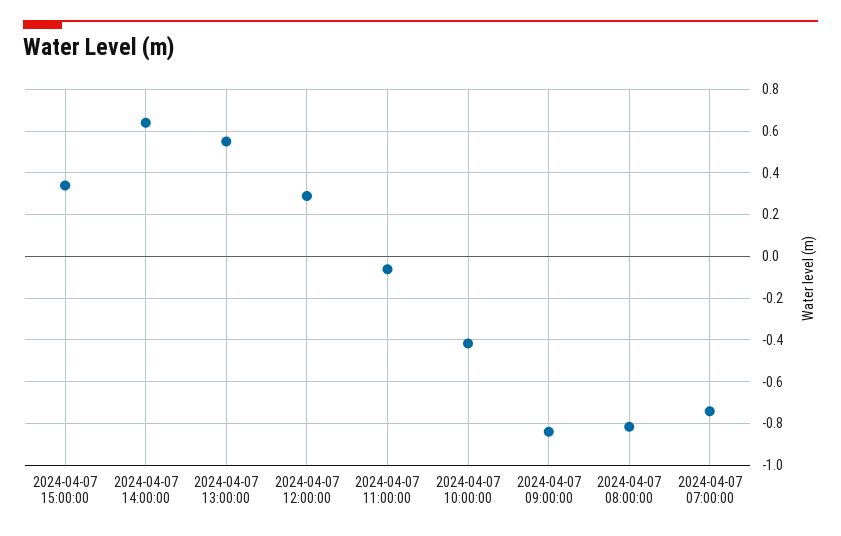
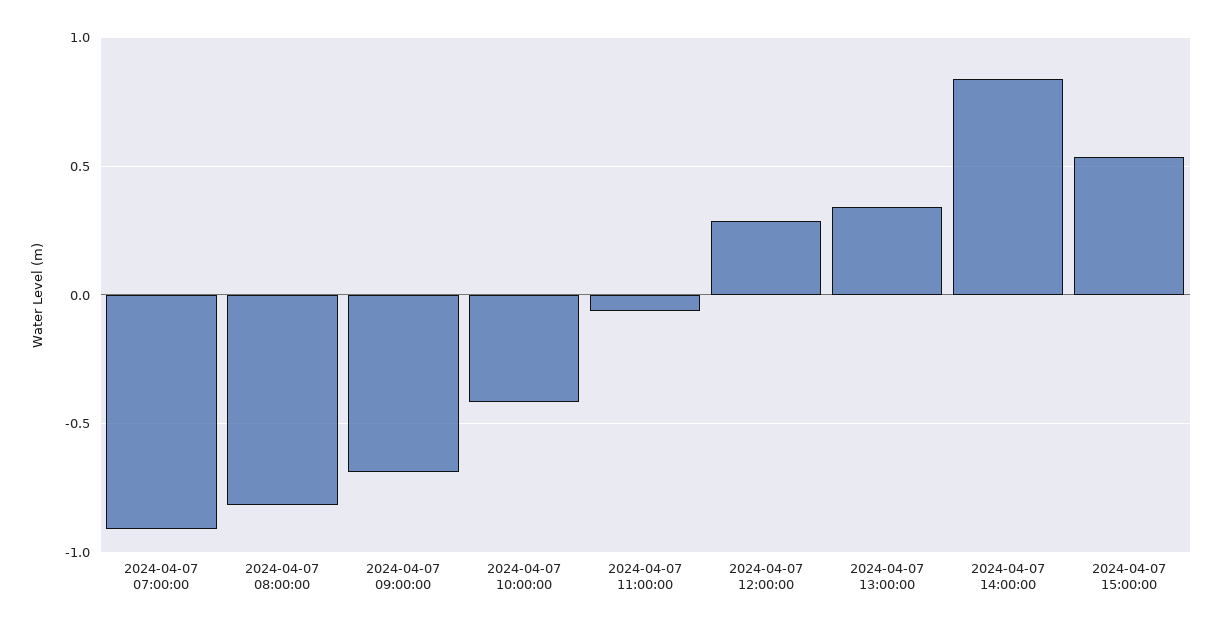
  {
-   "2024-04-07 15:00:00": 0.35,
+   "2024-04-07 15:00:00": 0.55,
-   "2024-04-07 14:00:00": 0.65,
+   "2024-04-07 14:00:00": 0.85,
-   "2024-04-07 13:00:00": 0.55,
+   "2024-04-07 13:00:00": 0.35,
    "2024-04-07 12:00:00": 0.3,
    "2024-04-07 11:00:00": -0.05,
    "2024-04-07 10:00:00": -0.4,
-   "2024-04-07 09:00:00": -0.85,
+   "2024-04-07 09:00:00": -0.7,
    "2024-04-07 08:00:00": -0.8,
-   "2024-04-07 07:00:00": -0.75
+   "2024-04-07 07:00:00": -0.9
  }

